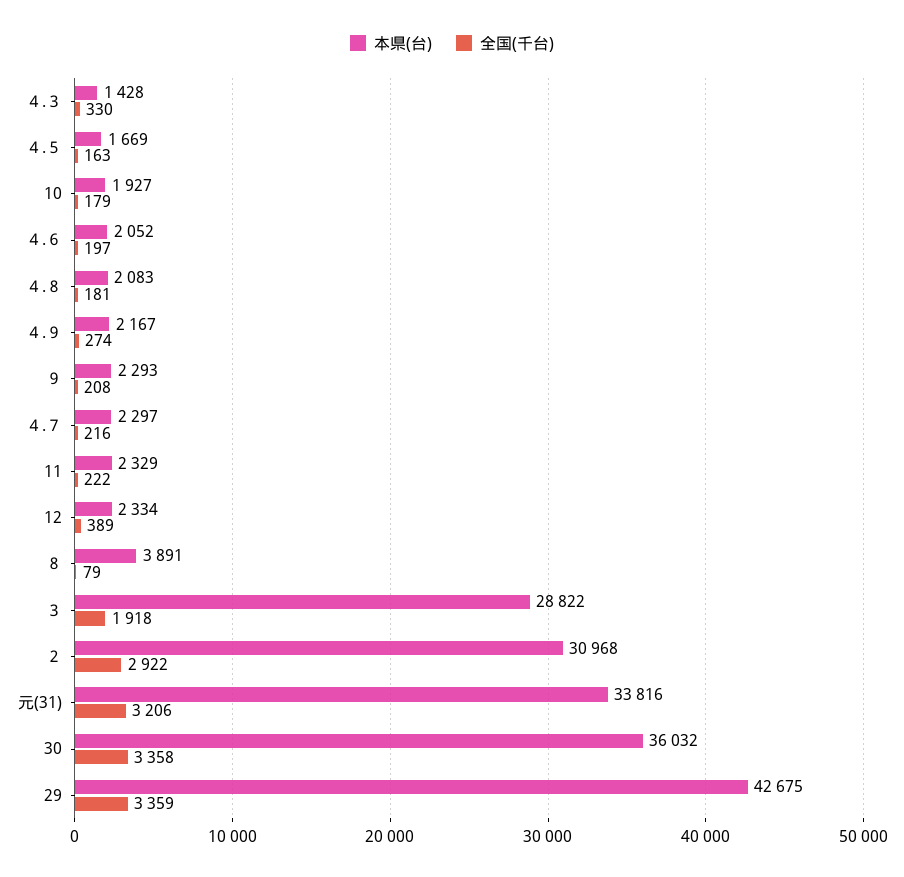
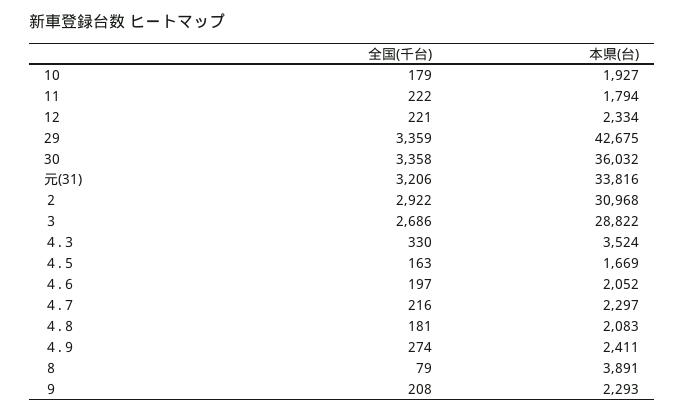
  {
    "本県(台)": {
-     "４.３": 1428,
+     "４.３": 3524,
      "４.５": 1669,
      "10": 1927,
      "４.６": 2052,
      "４.８": 2083,
-     "４.９": 2167,
+     "４.９": 2411,
      "９": 2293,
      "４.７": 2297,
-     "11": 2329,
+     "11": 1794,
      "12": 2334,
      "８": 3891,
      "３": 28822,
      "２": 30968,
      "元(31)": 33816,
      "30": 36032,
      "29": 42675
    },
    "全国(千台)": {
      "４.３": 330,
      "４.５": 163,
      "10": 179,
      "４.６": 197,
      "４.８": 181,
      "４.９": 274,
      "９": 208,
      "４.７": 216,
      "11": 222,
-     "12": 389,
+     "12": 221,
      "８": 79,
-     "３": 1918,
+     "３": 2686,
      "２": 2922,
      "元(31)": 3206,
      "30": 3358,
      "29": 3359
    }
  }

